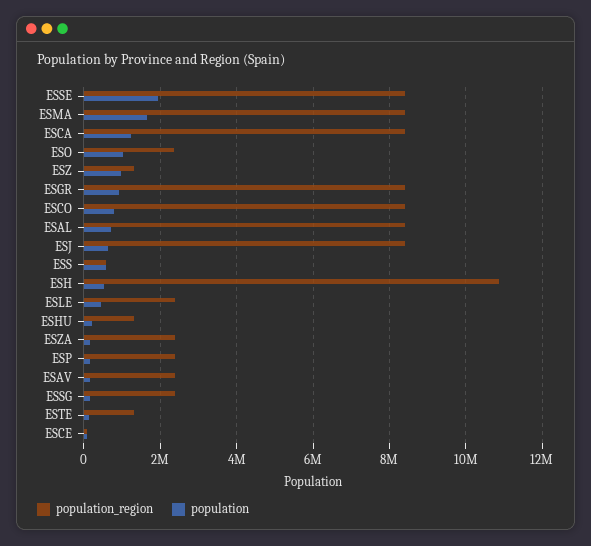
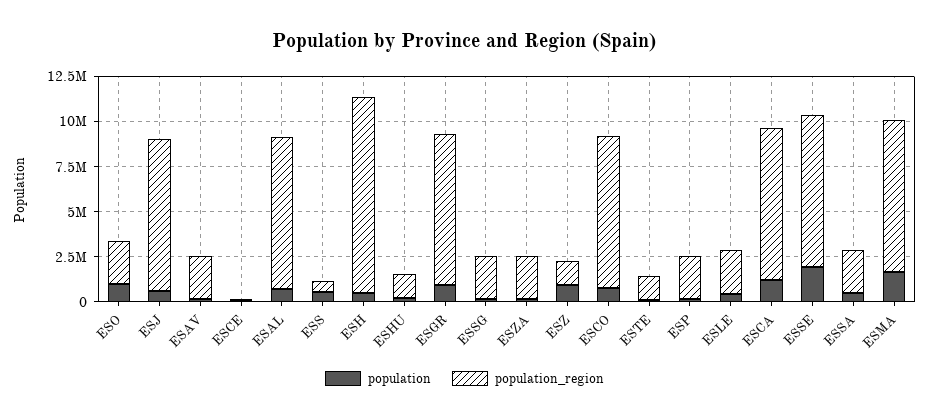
  {
    "population_region": {
      "ESSE": 8400000,
      "ESMA": 8400000,
      "ESCA": 8400000,
      "ESO": 2400000,
      "ESZ": 1400000,
      "ESGR": 8400000,
      "ESCO": 8400000,
      "ESAL": 8400000,
      "ESJ": 8400000,
      "ESS": 600000,
      "ESH": 10800000,
      "ESLE": 2400000,
      "ESHU": 1400000,
      "ESZA": 2400000,
      "ESP": 2400000,
      "ESAV": 2400000,
      "ESSG": 2400000,
      "ESTE": 1400000,
-     "ESCE": 0
+     "ESCE": 0,
+     "ESSA": 2500000
    },
    "population": {
      "ESSE": 2000000,
      "ESMA": 1600000,
      "ESCA": 1200000,
      "ESO": 1000000,
      "ESZ": 1000000,
      "ESGR": 1000000,
      "ESCO": 800000,
      "ESAL": 800000,
      "ESJ": 600000,
      "ESS": 600000,
      "ESH": 600000,
      "ESLE": 400000,
      "ESHU": 200000,
      "ESZA": 200000,
      "ESP": 200000,
      "ESAV": 200000,
      "ESSG": 200000,
      "ESTE": 200000,
-     "ESCE": 0
+     "ESCE": 0,
+     "ESSA": 500000
    }
  }

